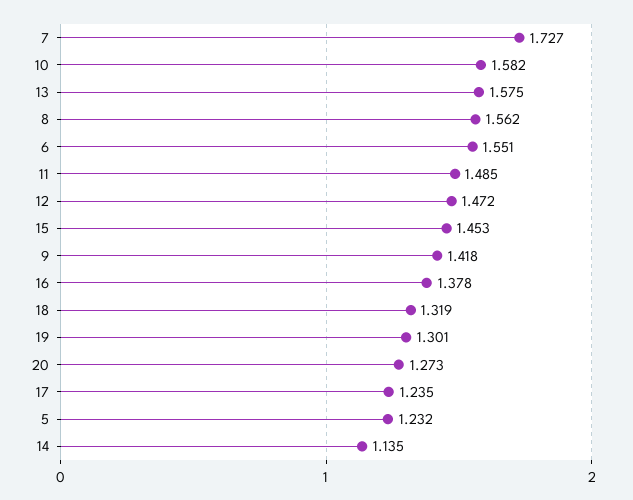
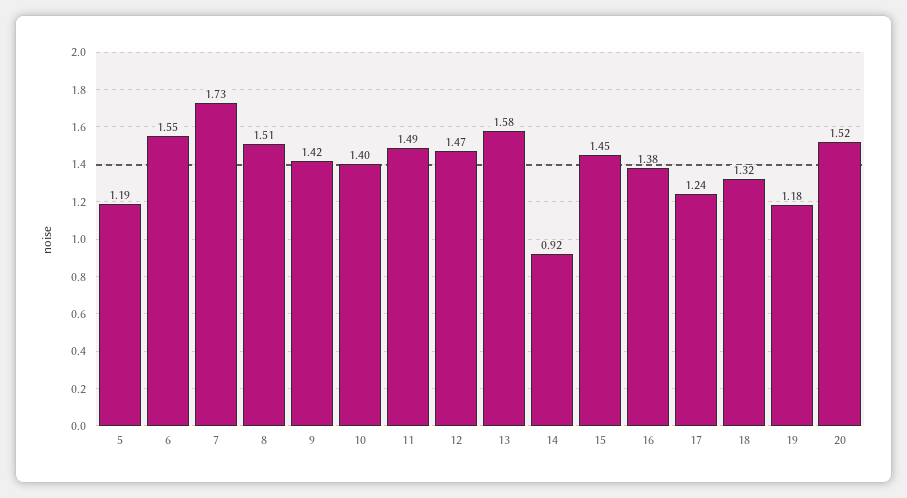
  {
    "7": 1.727,
-   "10": 1.582,
+   "10": 1.4,
    "13": 1.575,
-   "8": 1.562,
+   "8": 1.51,
    "6": 1.551,
    "11": 1.485,
    "12": 1.472,
    "15": 1.453,
    "9": 1.418,
    "16": 1.378,
    "18": 1.319,
-   "19": 1.301,
+   "19": 1.18,
-   "20": 1.273,
+   "20": 1.52,
    "17": 1.235,
-   "5": 1.232,
+   "5": 1.19,
-   "14": 1.135
+   "14": 0.92
  }

